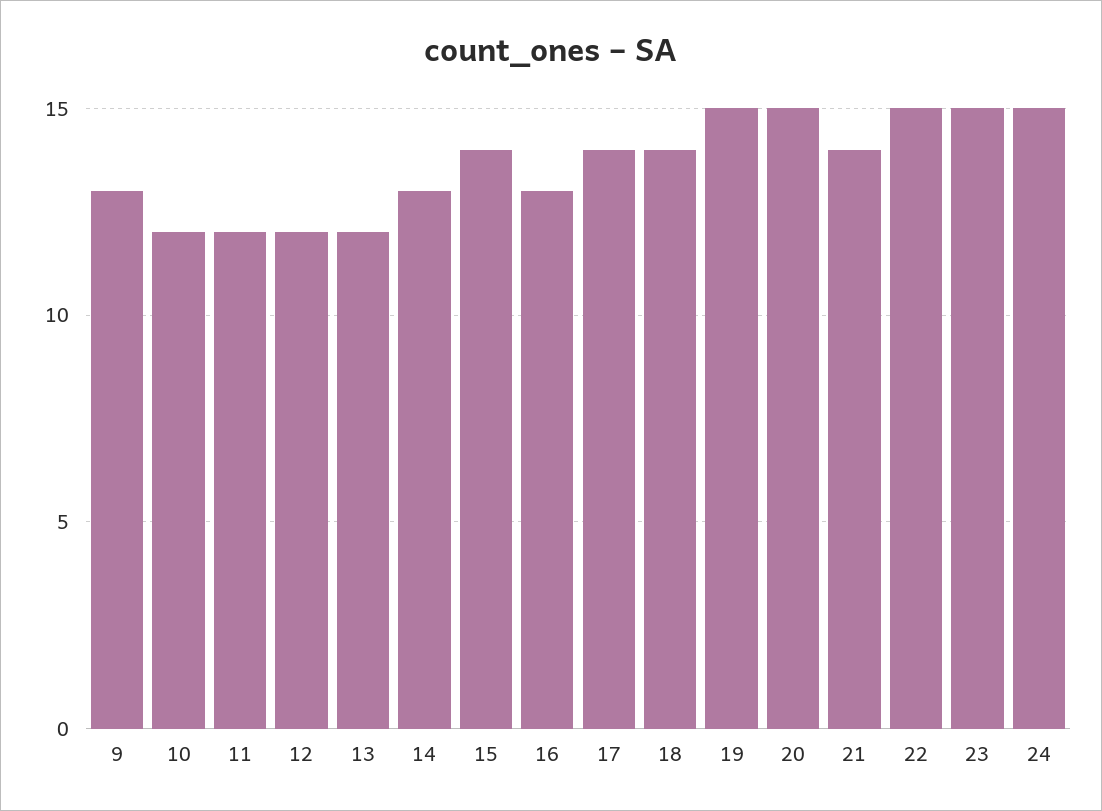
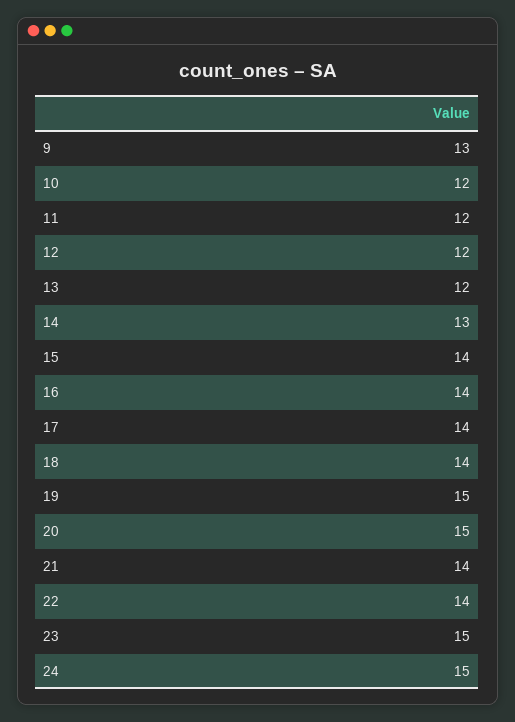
  {
    "9": 13,
    "10": 12,
    "11": 12,
    "12": 12,
    "13": 12,
    "14": 13,
    "15": 14,
-   "16": 13,
+   "16": 14,
    "17": 14,
    "18": 14,
    "19": 15,
    "20": 15,
    "21": 14,
-   "22": 15,
+   "22": 14,
    "23": 15,
    "24": 15
  }

